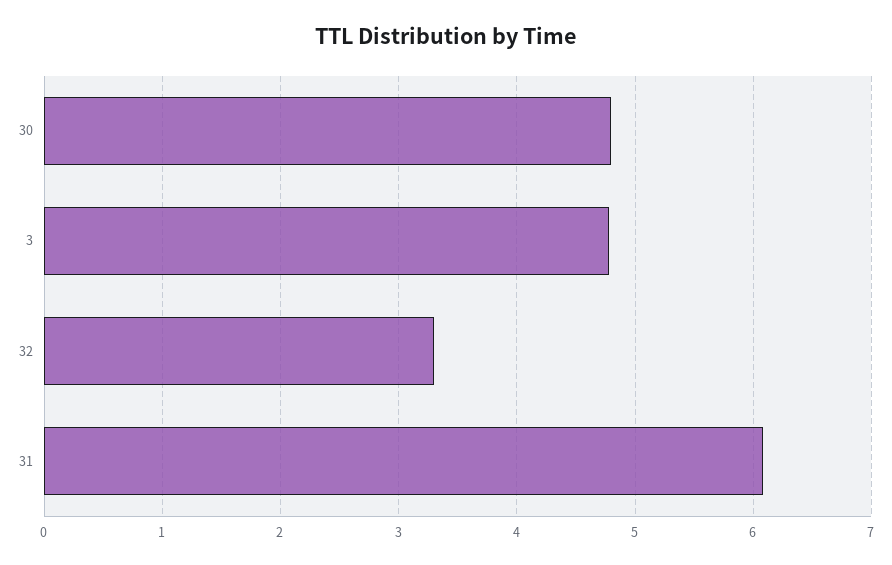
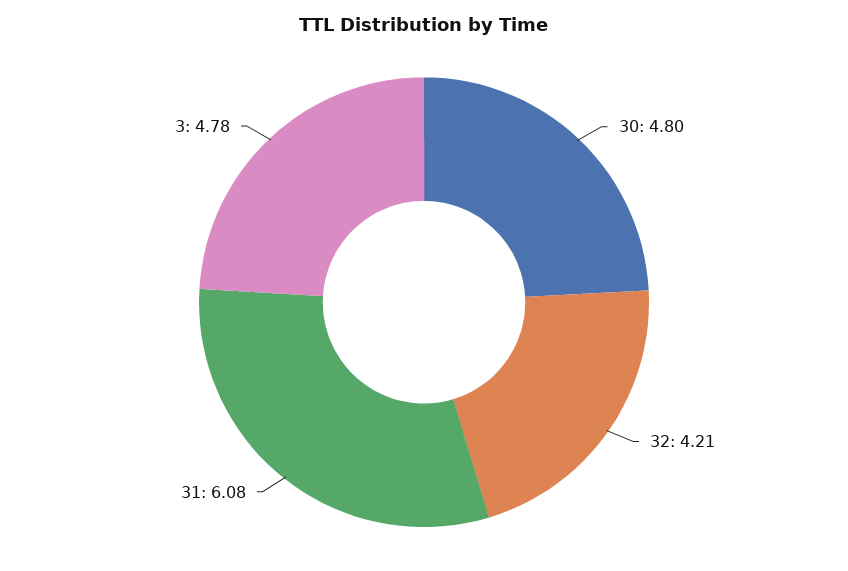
  {
    "30": 4.8,
    "3": 4.78,
-   "32": 3.3,
+   "32": 4.21,
    "31": 6.08
  }

